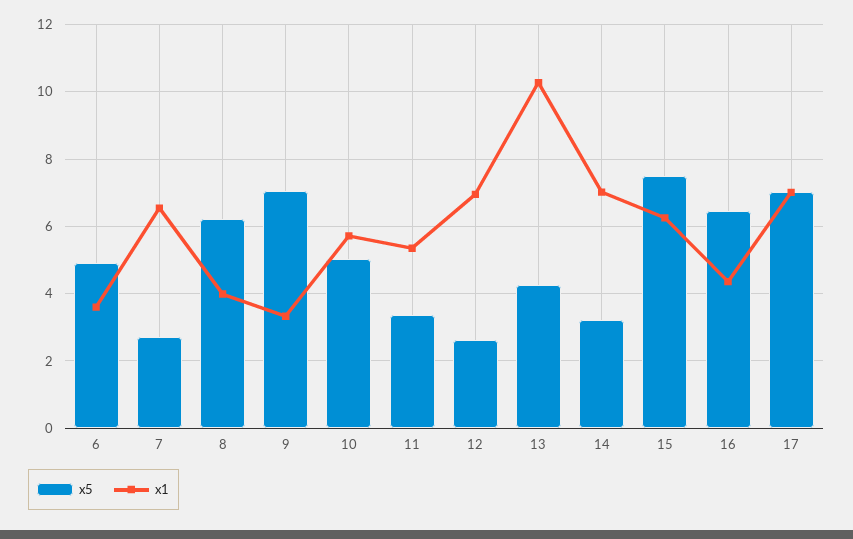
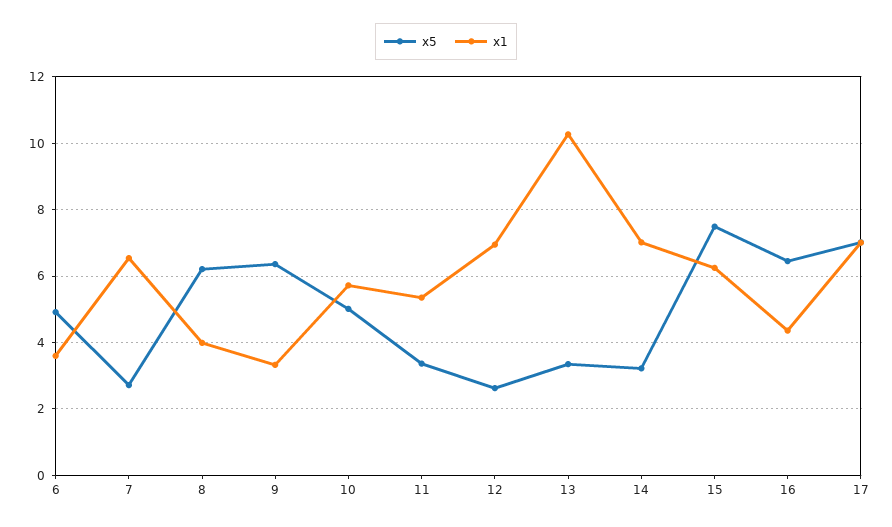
  {
    "x5": {
      "6": 5,
      "7": 2.8,
      "8": 6.2,
-     "9": 7,
+     "9": 6.4,
      "10": 5,
      "11": 3.4,
      "12": 2.6,
-     "13": 4.2,
+     "13": 3.4,
      "14": 3.2,
      "15": 7.4,
      "16": 6.4,
      "17": 7
    },
    "x1": {
      "6": 3.6,
      "7": 6.6,
      "8": 4,
      "9": 3.4,
      "10": 5.8,
      "11": 5.4,
      "12": 7,
      "13": 10.2,
      "14": 7,
      "15": 6.2,
      "16": 4.4,
      "17": 7
    }
  }

